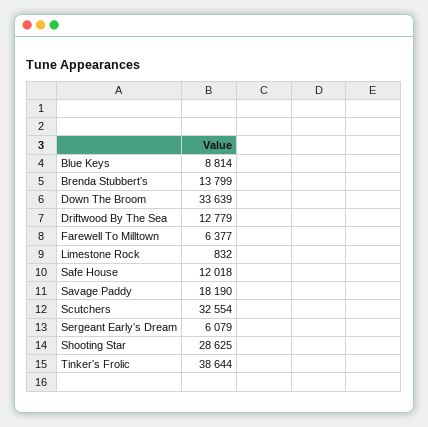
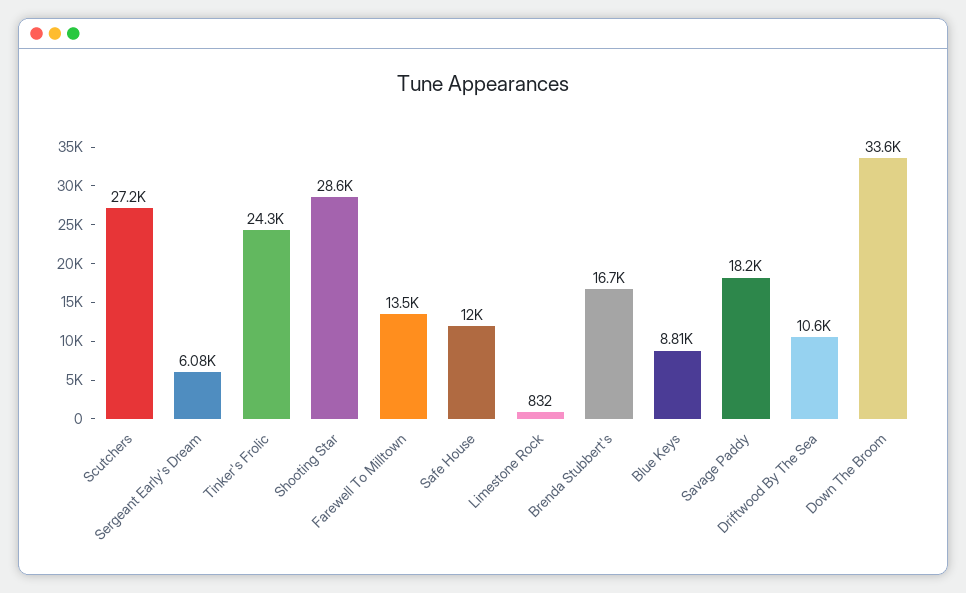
  {
    "Blue Keys": 8814,
-   "Brenda Stubbert's": 13799,
+   "Brenda Stubbert's": 16700,
    "Down The Broom": 33639,
-   "Driftwood By The Sea": 12779,
+   "Driftwood By The Sea": 10600,
-   "Farewell To Milltown": 6377,
+   "Farewell To Milltown": 13500,
    "Limestone Rock": 832,
    "Safe House": 12018,
    "Savage Paddy": 18190,
-   "Scutchers": 32554,
+   "Scutchers": 27200,
    "Sergeant Early's Dream": 6079,
    "Shooting Star": 28625,
-   "Tinker's Frolic": 38644
+   "Tinker's Frolic": 24300
  }

